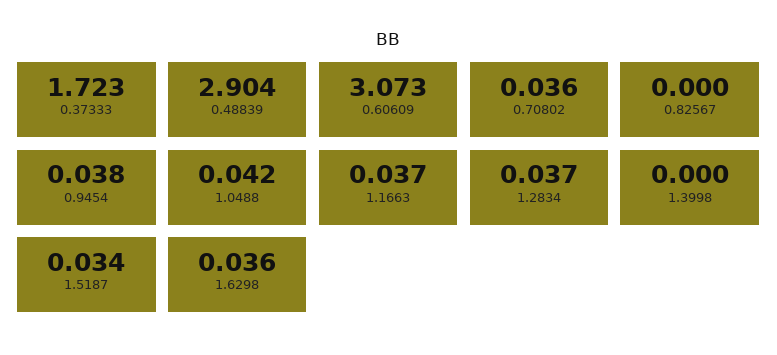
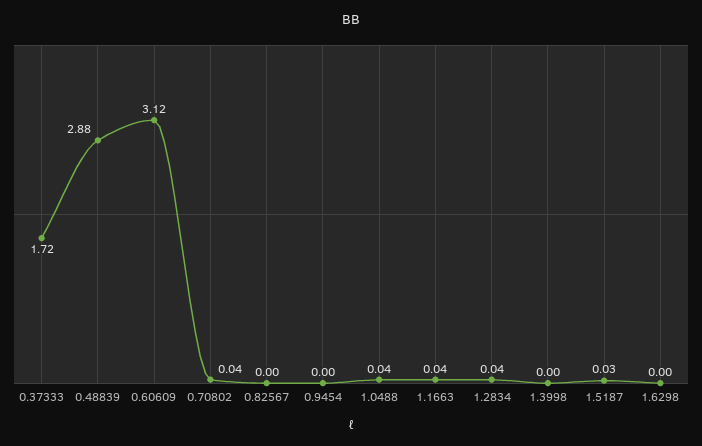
  {
    "0.37333": 1.723,
-   "0.48839": 2.904,
+   "0.48839": 2.88,
-   "0.60609": 3.073,
+   "0.60609": 3.12,
    "0.70802": 0.036,
    "0.82567": 0,
-   "0.9454": 0.038,
+   "0.9454": 0,
    "1.0488": 0.042,
    "1.1663": 0.037,
    "1.2834": 0.037,
    "1.3998": 0,
    "1.5187": 0.034,
-   "1.6298": 0.036
+   "1.6298": 0
  }

